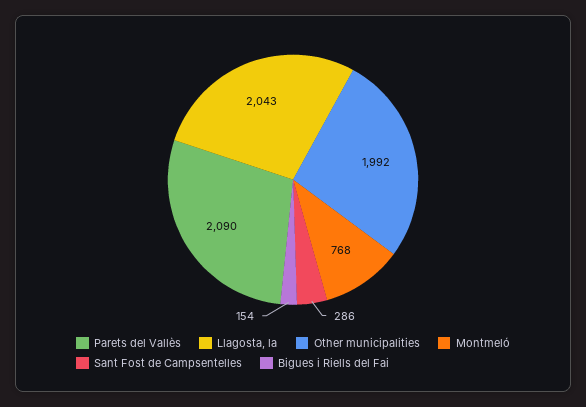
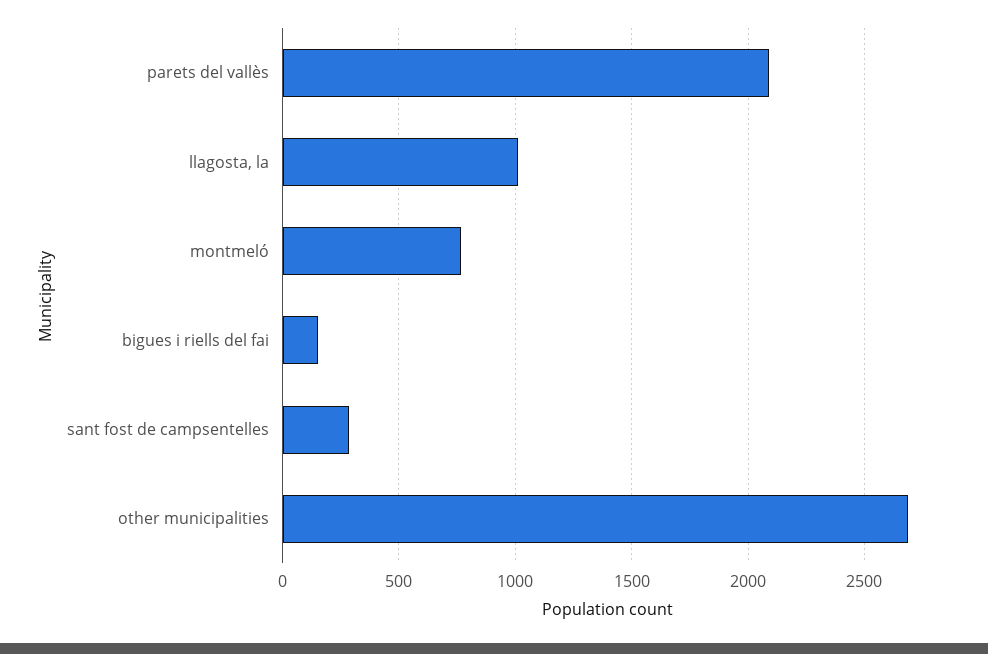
  {
    "Parets del Vallès": 2090,
-   "Llagosta, la": 2043,
+   "Llagosta, la": 1000,
-   "Other municipalities": 1992,
+   "Other municipalities": 2700,
    "Montmeló": 768,
    "Sant Fost de Campsentelles": 286,
    "Bigues i Riells del Fai": 154
  }

